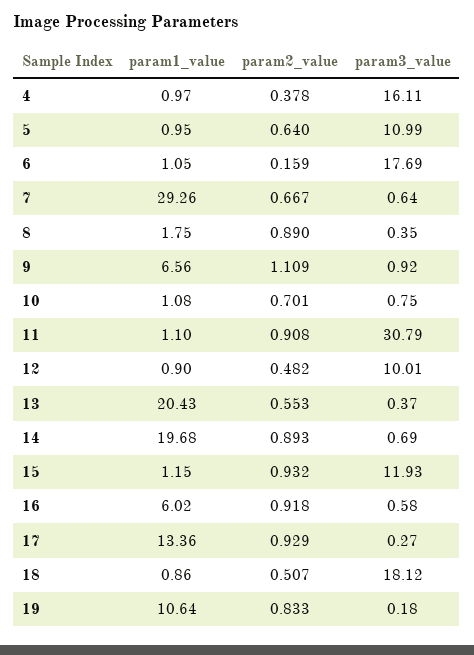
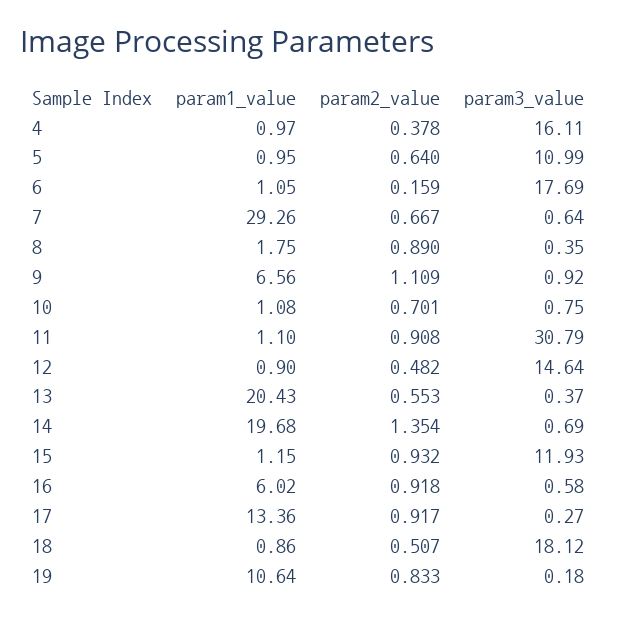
  {
    "param1_value": {
      "4": 0.97,
      "5": 0.95,
      "6": 1.05,
      "7": 29.26,
      "8": 1.75,
      "9": 6.56,
      "10": 1.08,
      "11": 1.1,
      "12": 0.9,
      "13": 20.43,
      "14": 19.68,
      "15": 1.15,
      "16": 6.02,
      "17": 13.36,
      "18": 0.86,
      "19": 10.64
    },
    "param2_value": {
      "4": 0.378,
      "5": 0.64,
      "6": 0.159,
      "7": 0.667,
      "8": 0.89,
      "9": 1.109,
      "10": 0.701,
      "11": 0.908,
      "12": 0.482,
      "13": 0.553,
-     "14": 0.893,
+     "14": 1.354,
      "15": 0.932,
      "16": 0.918,
-     "17": 0.929,
+     "17": 0.917,
      "18": 0.507,
      "19": 0.833
    },
    "param3_value": {
      "4": 16.11,
      "5": 10.99,
      "6": 17.69,
      "7": 0.64,
      "8": 0.35,
      "9": 0.92,
      "10": 0.75,
      "11": 30.79,
-     "12": 10.01,
+     "12": 14.64,
      "13": 0.37,
      "14": 0.69,
      "15": 11.93,
      "16": 0.58,
      "17": 0.27,
      "18": 18.12,
      "19": 0.18
    }
  }

